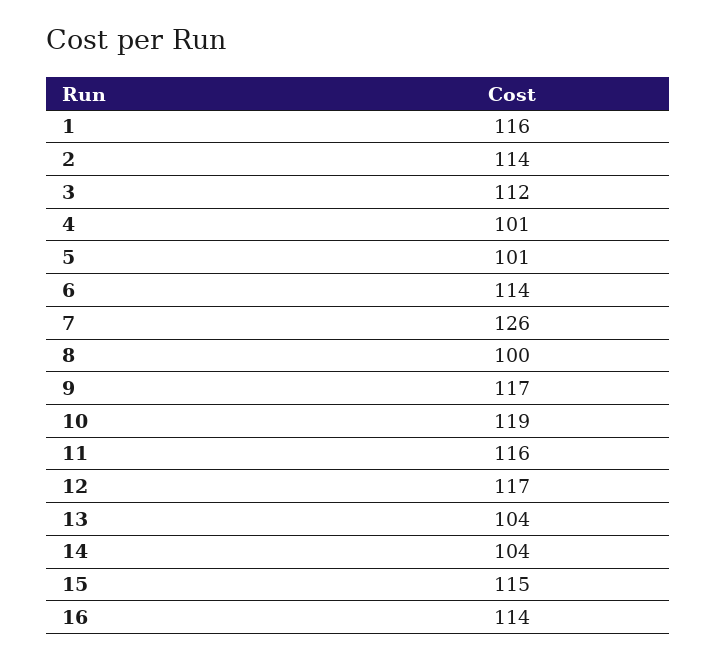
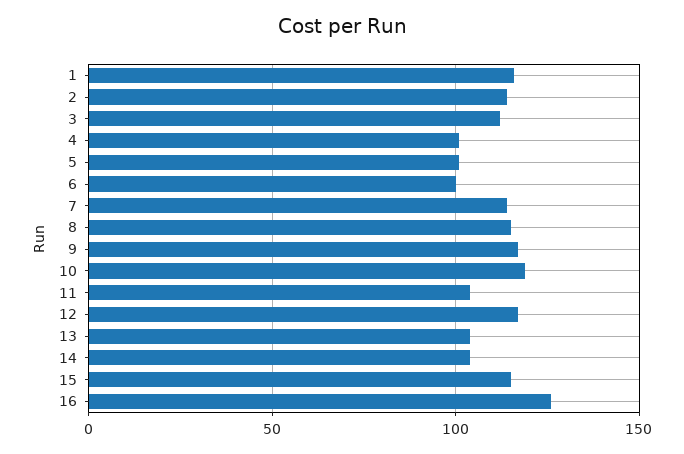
  {
    "1": 116,
    "2": 114,
    "3": 112,
    "4": 101,
    "5": 101,
-   "6": 114,
+   "6": 100,
-   "7": 126,
+   "7": 115,
-   "8": 100,
+   "8": 115,
    "9": 117,
    "10": 119,
-   "11": 116,
+   "11": 105,
    "12": 117,
    "13": 104,
    "14": 104,
    "15": 115,
-   "16": 114
+   "16": 125
  }

